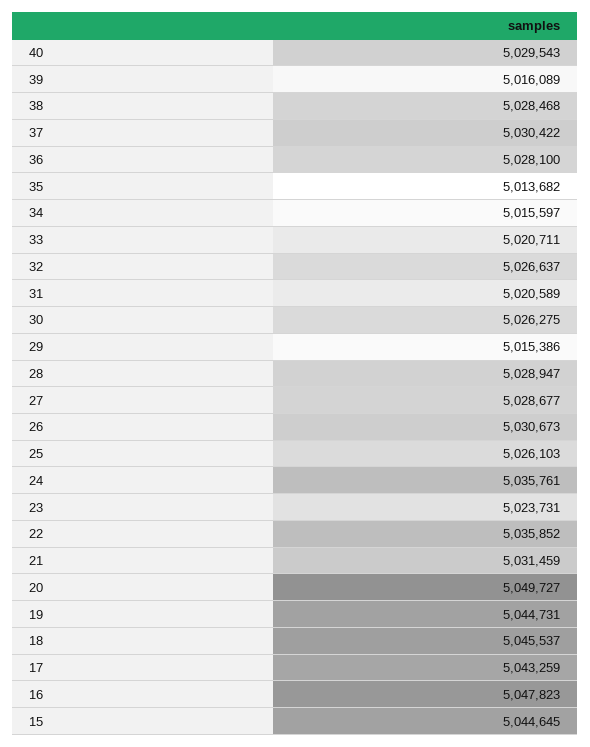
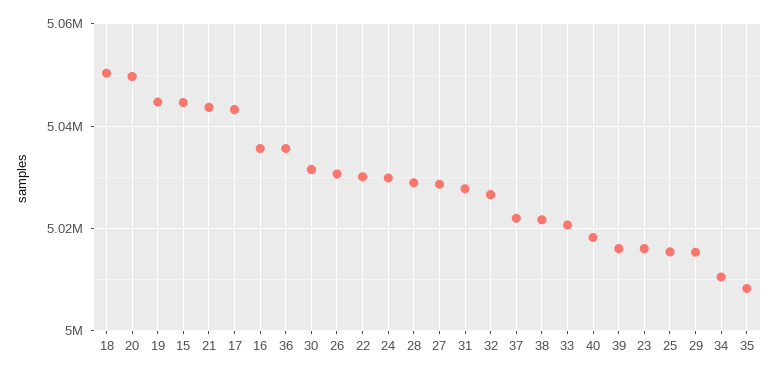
  {
-   "40": 5029543,
+   "40": 5018000,
    "39": 5016089,
-   "38": 5028468,
+   "38": 5022000,
-   "37": 5030422,
+   "37": 5022000,
-   "36": 5028100,
+   "36": 5036000,
-   "35": 5013682,
+   "35": 5008000,
-   "34": 5015597,
+   "34": 5010000,
    "33": 5020711,
    "32": 5026637,
-   "31": 5020589,
+   "31": 5028000,
-   "30": 5026275,
+   "30": 5032000,
    "29": 5015386,
    "28": 5028947,
    "27": 5028677,
    "26": 5030673,
-   "25": 5026103,
+   "25": 5016000,
-   "24": 5035761,
+   "24": 5030000,
-   "23": 5023731,
+   "23": 5016000,
-   "22": 5035852,
+   "22": 5030000,
-   "21": 5031459,
+   "21": 5044000,
    "20": 5049727,
    "19": 5044731,
-   "18": 5045537,
+   "18": 5050000,
    "17": 5043259,
-   "16": 5047823,
+   "16": 5036000,
    "15": 5044645
  }

